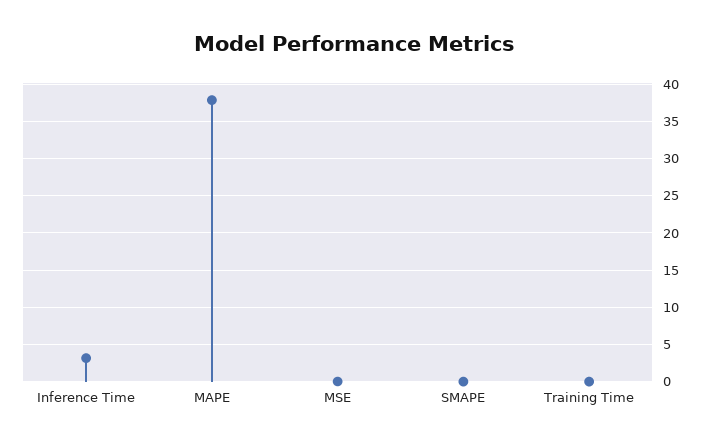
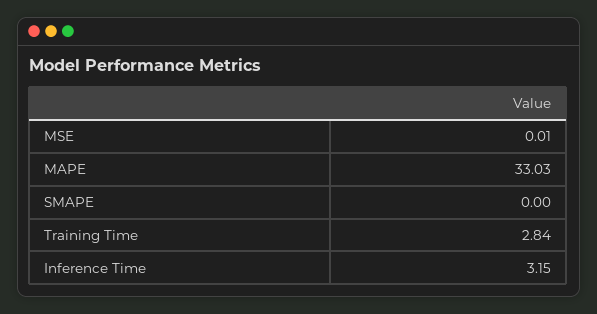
  {
    "Inference Time": 3.15,
-   "MAPE": 38,
+   "MAPE": 33.03,
    "MSE": 0.01,
    "SMAPE": 0,
-   "Training Time": 0
+   "Training Time": 2.84
  }

